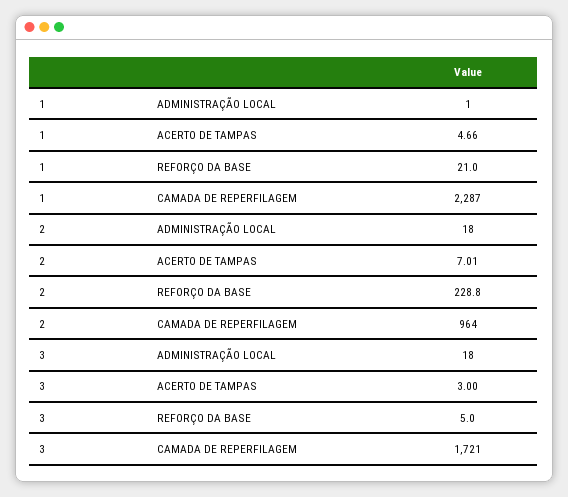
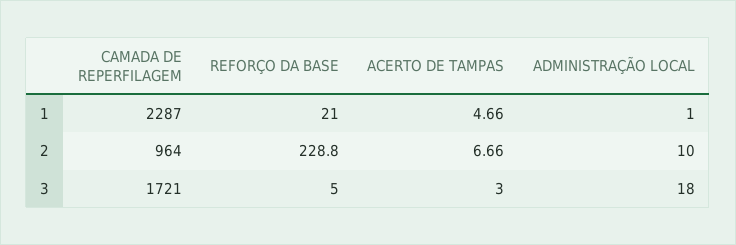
  {
    "1": {
      "ADMINISTRAÇÃO LOCAL": 1,
      "ACERTO DE TAMPAS": 4.66,
      "REFORÇO DA BASE": 21,
      "CAMADA DE REPERFILAGEM": 2287
    },
    "2": {
-     "ADMINISTRAÇÃO LOCAL": 18,
+     "ADMINISTRAÇÃO LOCAL": 10,
-     "ACERTO DE TAMPAS": 7.01,
+     "ACERTO DE TAMPAS": 6.66,
      "REFORÇO DA BASE": 228.8,
      "CAMADA DE REPERFILAGEM": 964
    },
    "3": {
      "ADMINISTRAÇÃO LOCAL": 18,
      "ACERTO DE TAMPAS": 3,
      "REFORÇO DA BASE": 5,
      "CAMADA DE REPERFILAGEM": 1721
    }
  }

